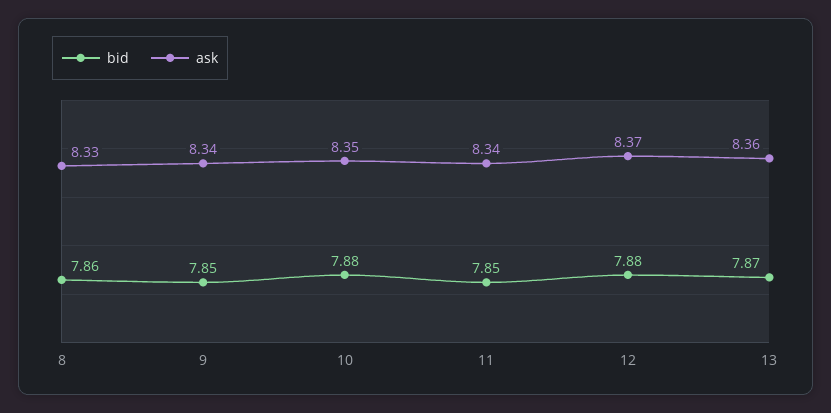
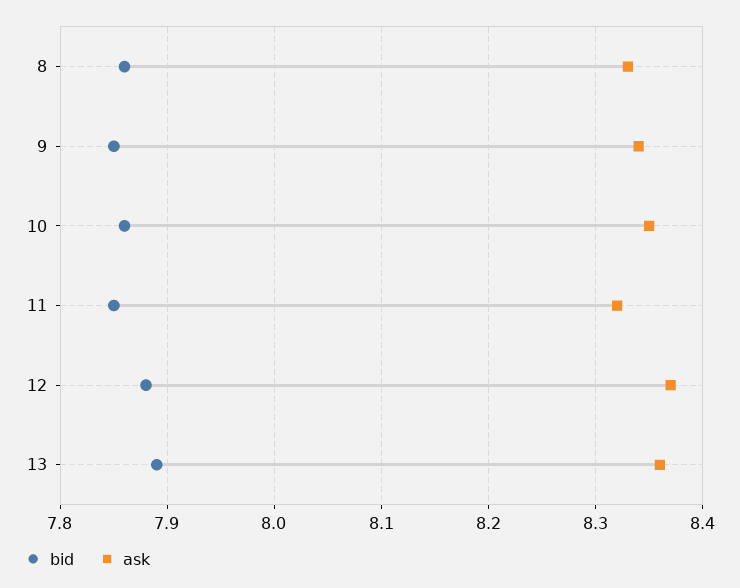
  {
    "bid": {
      "8": 7.86,
      "9": 7.85,
-     "10": 7.88,
+     "10": 7.86,
      "11": 7.85,
      "12": 7.88,
-     "13": 7.87
+     "13": 7.89
    },
    "ask": {
      "8": 8.33,
      "9": 8.34,
      "10": 8.35,
-     "11": 8.34,
+     "11": 8.32,
      "12": 8.37,
      "13": 8.36
    }
  }

